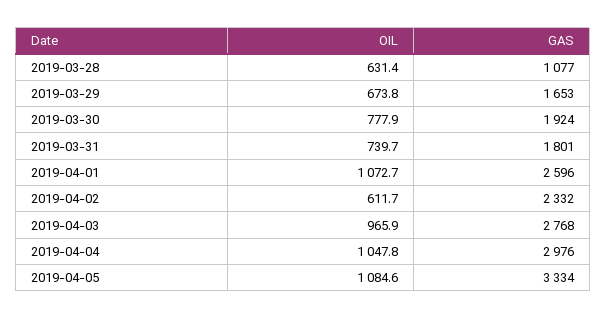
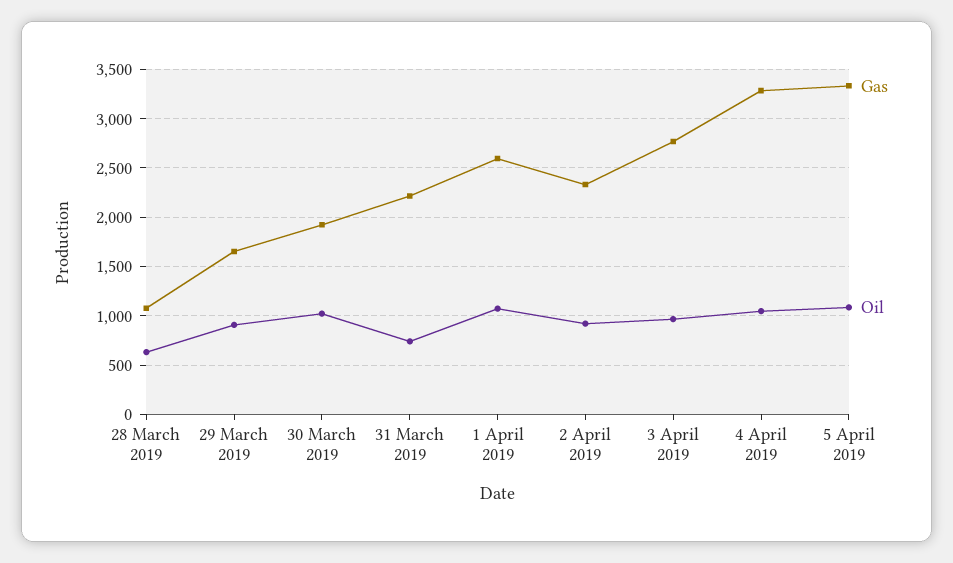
  {
    "OIL": {
      "2019-03-28": 631.4,
-     "2019-03-29": 673.8,
+     "2019-03-29": 900,
-     "2019-03-30": 777.9,
+     "2019-03-30": 1000,
      "2019-03-31": 739.7,
      "2019-04-01": 1072.7,
-     "2019-04-02": 611.7,
+     "2019-04-02": 900,
      "2019-04-03": 965.9,
      "2019-04-04": 1047.8,
      "2019-04-05": 1084.6
    },
    "GAS": {
      "2019-03-28": 1077,
      "2019-03-29": 1653,
      "2019-03-30": 1924,
-     "2019-03-31": 1801,
+     "2019-03-31": 2200,
      "2019-04-01": 2596,
      "2019-04-02": 2332,
      "2019-04-03": 2768,
-     "2019-04-04": 2976,
+     "2019-04-04": 3300,
      "2019-04-05": 3334
    }
  }

